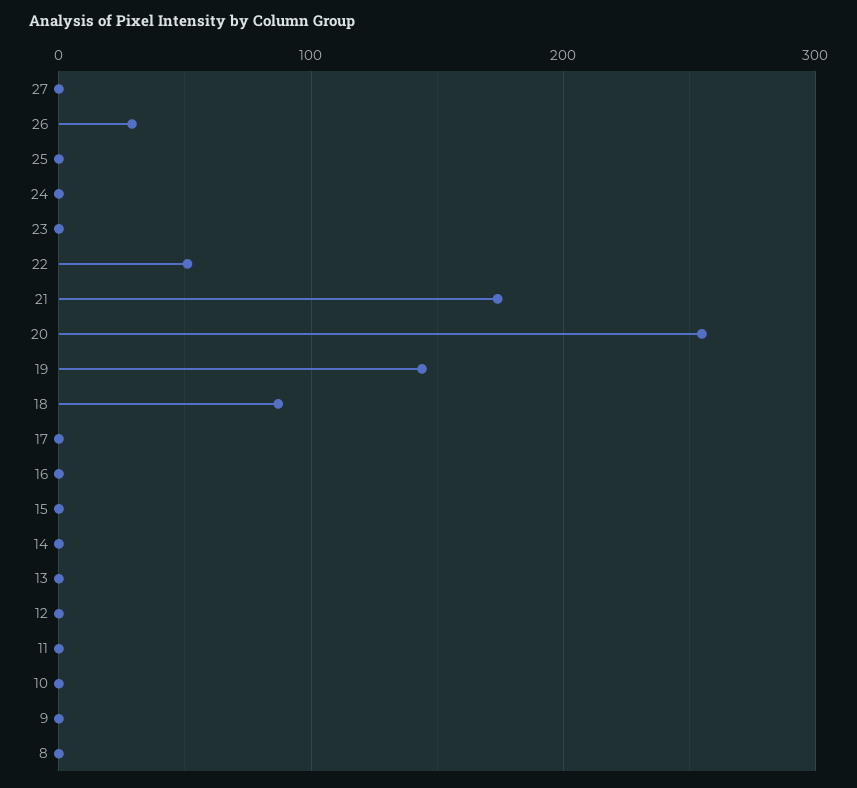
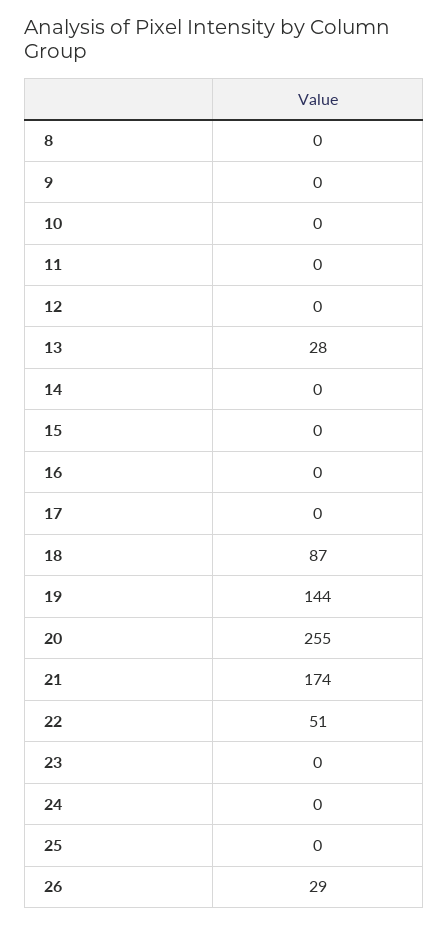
  {
-   "27": 0,
    "26": 29,
    "25": 0,
    "24": 0,
    "23": 0,
    "22": 51,
    "21": 174,
    "20": 255,
    "19": 144,
    "18": 87,
    "17": 0,
    "16": 0,
    "15": 0,
    "14": 0,
-   "13": 0,
+   "13": 28,
    "12": 0,
    "11": 0,
    "10": 0,
    "9": 0,
    "8": 0
  }

